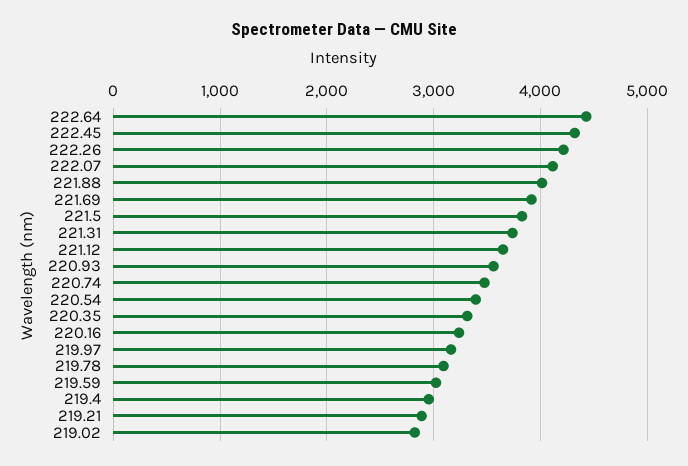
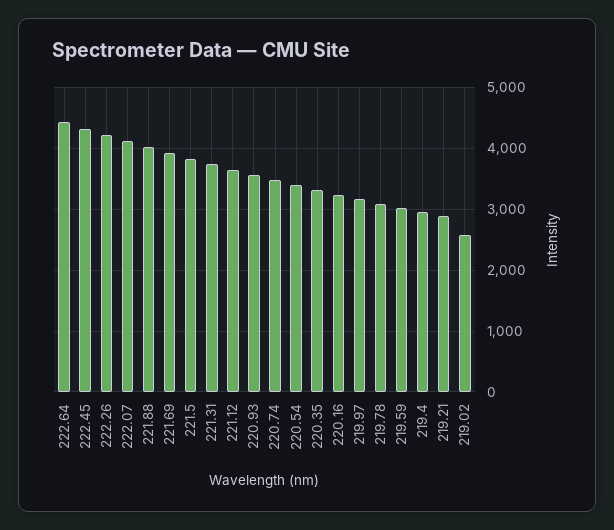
  {
    "222.64": 4400,
    "222.45": 4300,
    "222.26": 4200,
    "222.07": 4100,
    "221.88": 4000,
    "221.69": 3900,
    "221.5": 3800,
    "221.31": 3700,
    "221.12": 3700,
    "220.93": 3600,
    "220.74": 3500,
    "220.54": 3400,
    "220.35": 3300,
    "220.16": 3200,
    "219.97": 3200,
    "219.78": 3100,
    "219.59": 3000,
    "219.4": 3000,
    "219.21": 2900,
-   "219.02": 2800
+   "219.02": 2600
  }

